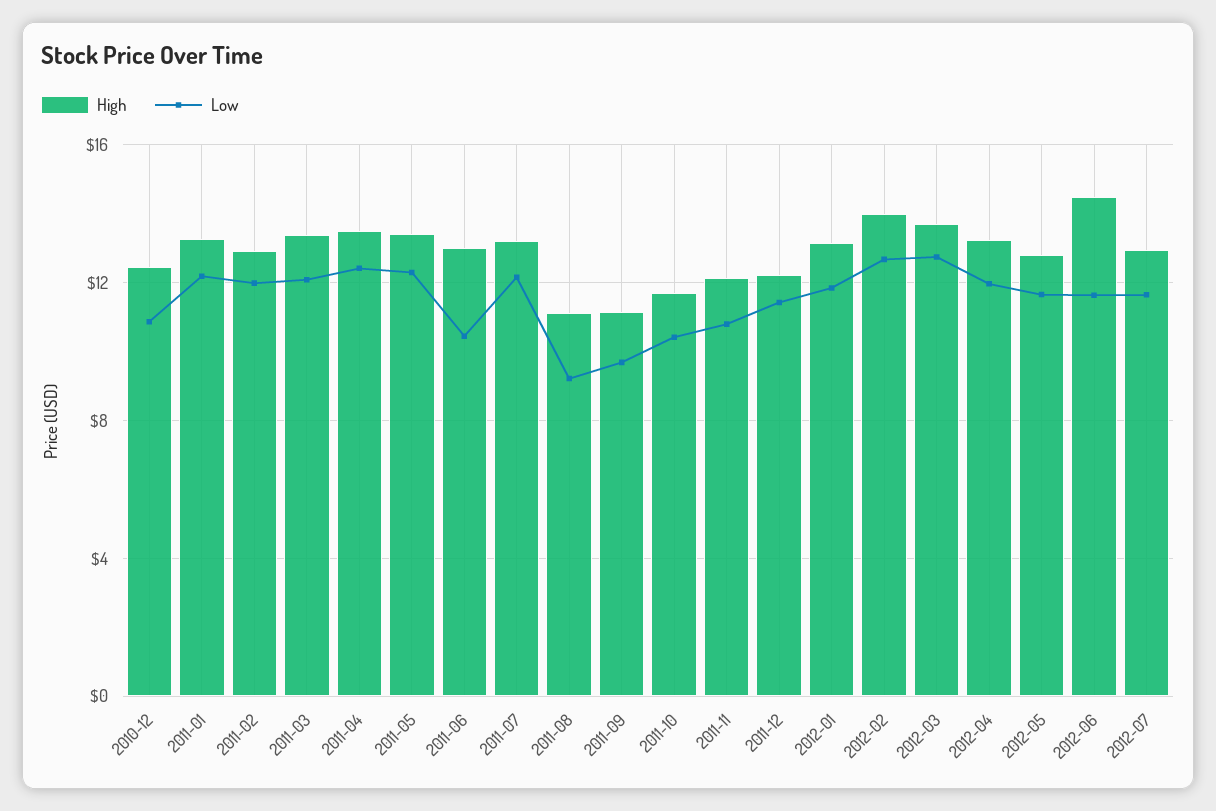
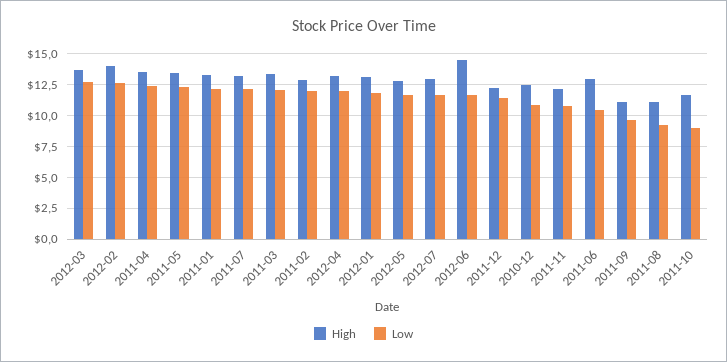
  {
    "High": {
      "2010-12": 12.5,
      "2011-01": 13.5,
      "2011-02": 13,
      "2011-03": 13.5,
      "2011-04": 13.5,
      "2011-05": 13.5,
      "2011-06": 13,
      "2011-07": 13,
      "2011-08": 11,
      "2011-09": 11,
      "2011-10": 11.5,
      "2011-11": 12,
      "2011-12": 12,
      "2012-01": 13,
      "2012-02": 14,
      "2012-03": 13.5,
      "2012-04": 13.5,
      "2012-05": 13,
      "2012-06": 14.5,
      "2012-07": 13
    },
    "Low": {
      "2010-12": 11,
      "2011-01": 12,
      "2011-02": 12,
      "2011-03": 12,
      "2011-04": 12.5,
      "2011-05": 12.5,
      "2011-06": 10.5,
      "2011-07": 12,
      "2011-08": 9,
      "2011-09": 9.5,
-     "2011-10": 10.5,
+     "2011-10": 9,
      "2011-11": 11,
      "2011-12": 11.5,
      "2012-01": 12,
      "2012-02": 12.5,
      "2012-03": 13,
      "2012-04": 12,
      "2012-05": 11.5,
      "2012-06": 11.5,
      "2012-07": 11.5
    }
  }

